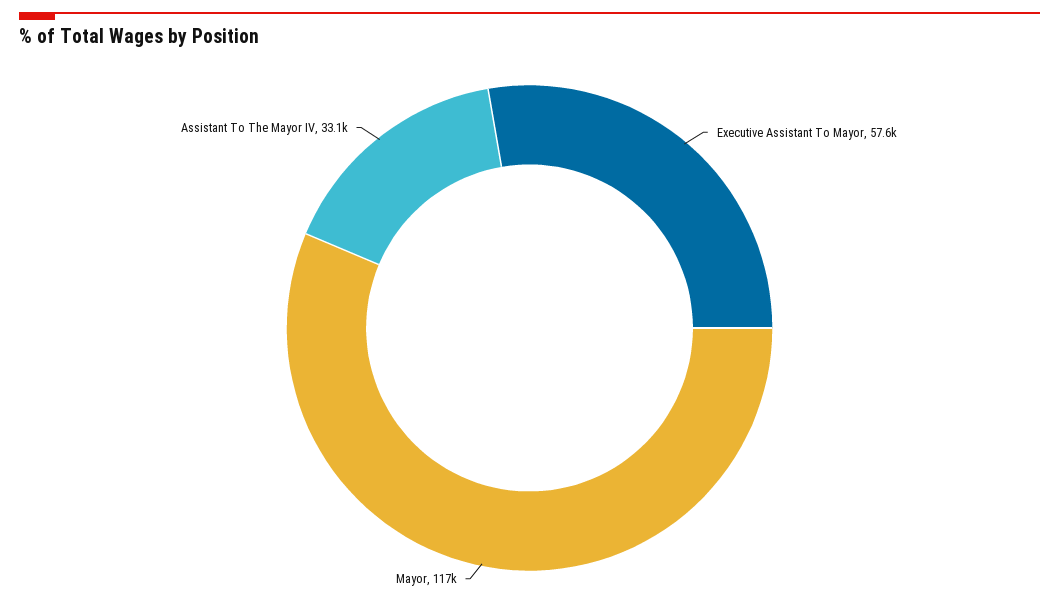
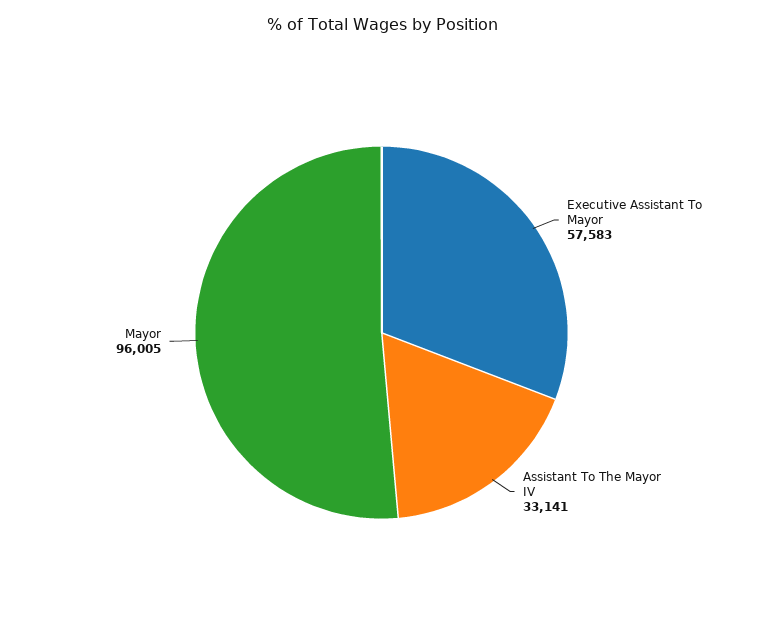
  {
    "Executive Assistant To Mayor": 57583,
-   "Mayor": 117000,
+   "Mayor": 96005,
    "Assistant To The Mayor IV": 33141
  }

